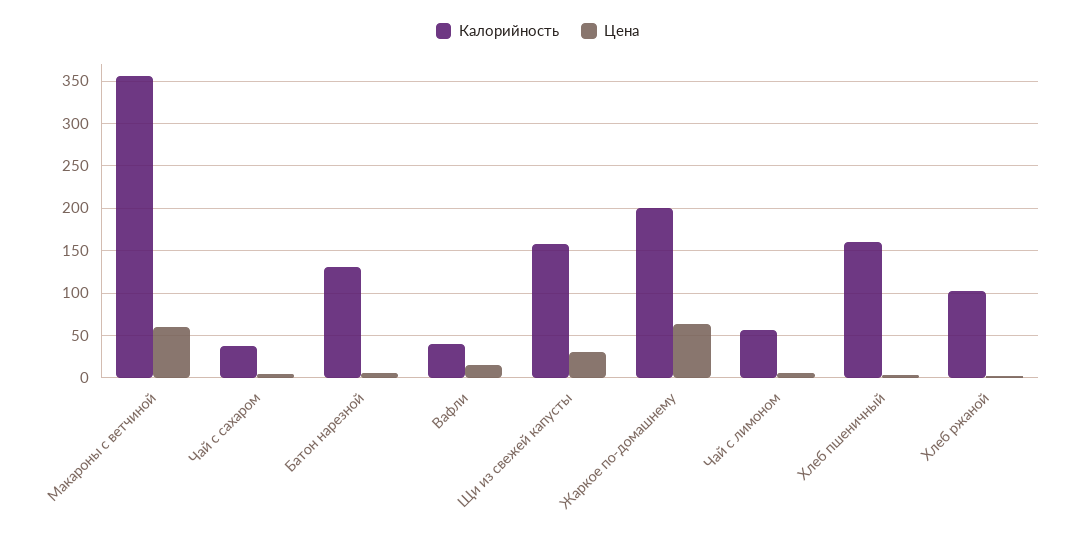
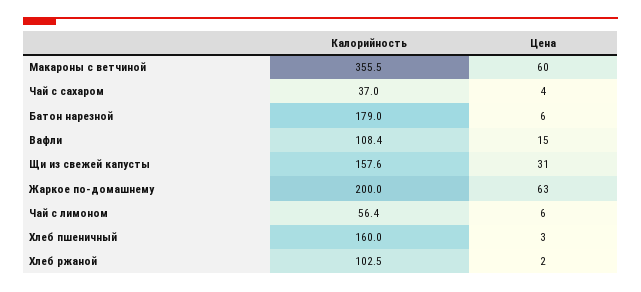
  {
    "Калорийность": {
      "Макароны с ветчиной": 355.5,
      "Чай с сахаром": 37,
-     "Батон нарезной": 130,
+     "Батон нарезной": 179,
-     "Вафли": 40,
+     "Вафли": 108.4,
      "Щи из свежей капусты": 157.6,
      "Жаркое по-домашнему": 200,
      "Чай с лимоном": 56.4,
      "Хлеб пшеничный": 160,
      "Хлеб ржаной": 102.5
    },
    "Цена": {
      "Макароны с ветчиной": 60,
      "Чай с сахаром": 4,
      "Батон нарезной": 6,
      "Вафли": 15,
      "Щи из свежей капусты": 31,
      "Жаркое по-домашнему": 63,
      "Чай с лимоном": 6,
      "Хлеб пшеничный": 3,
      "Хлеб ржаной": 2
    }
  }

